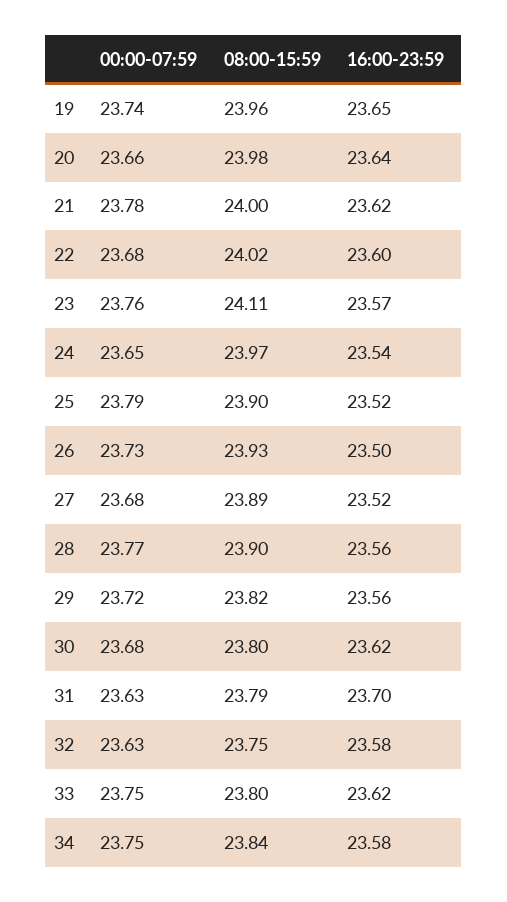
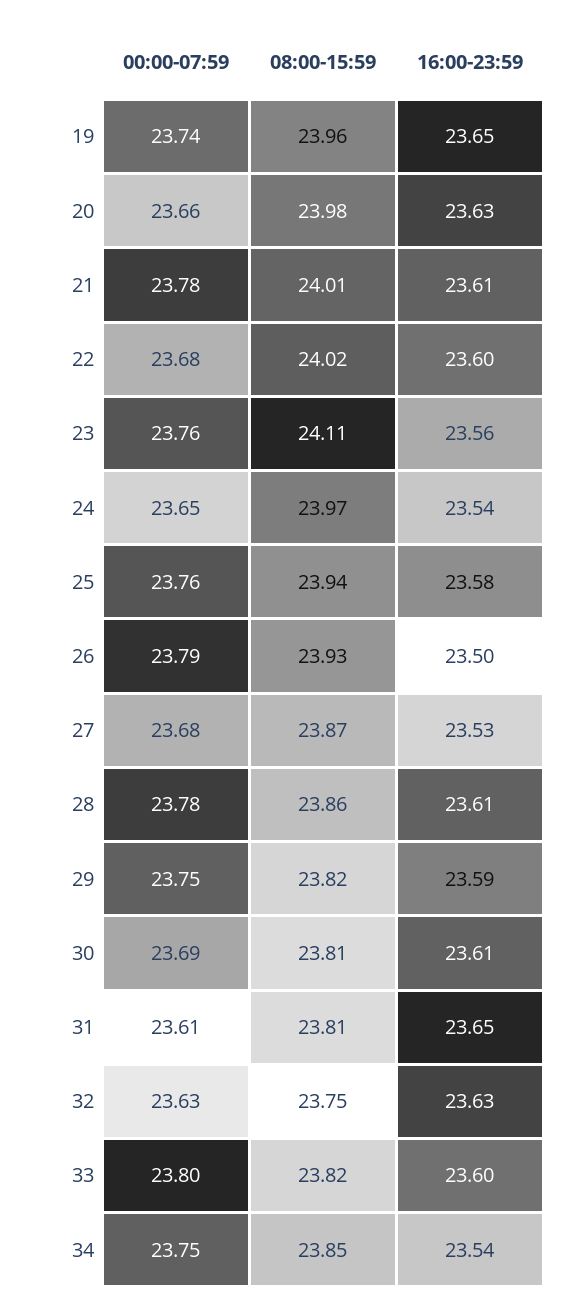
  {
    "00:00-07:59": {
      "19": 23.74,
      "20": 23.66,
      "21": 23.78,
      "22": 23.68,
      "23": 23.76,
      "24": 23.65,
-     "25": 23.79,
+     "25": 23.76,
-     "26": 23.73,
+     "26": 23.79,
      "27": 23.68,
-     "28": 23.77,
+     "28": 23.78,
-     "29": 23.72,
+     "29": 23.75,
-     "30": 23.68,
+     "30": 23.69,
-     "31": 23.63,
+     "31": 23.61,
      "32": 23.63,
-     "33": 23.75,
+     "33": 23.8,
      "34": 23.75
    },
    "08:00-15:59": {
      "19": 23.96,
      "20": 23.98,
-     "21": 24,
+     "21": 24.01,
      "22": 24.02,
      "23": 24.11,
      "24": 23.97,
-     "25": 23.9,
+     "25": 23.94,
      "26": 23.93,
-     "27": 23.89,
+     "27": 23.87,
-     "28": 23.9,
+     "28": 23.86,
      "29": 23.82,
-     "30": 23.8,
+     "30": 23.81,
-     "31": 23.79,
+     "31": 23.81,
      "32": 23.75,
-     "33": 23.8,
+     "33": 23.82,
-     "34": 23.84
+     "34": 23.85
    },
    "16:00-23:59": {
      "19": 23.65,
-     "20": 23.64,
+     "20": 23.63,
-     "21": 23.62,
+     "21": 23.61,
      "22": 23.6,
-     "23": 23.57,
+     "23": 23.56,
      "24": 23.54,
-     "25": 23.52,
+     "25": 23.58,
      "26": 23.5,
-     "27": 23.52,
+     "27": 23.53,
-     "28": 23.56,
+     "28": 23.61,
-     "29": 23.56,
+     "29": 23.59,
-     "30": 23.62,
+     "30": 23.61,
-     "31": 23.7,
+     "31": 23.65,
-     "32": 23.58,
+     "32": 23.63,
-     "33": 23.62,
+     "33": 23.6,
-     "34": 23.58
+     "34": 23.54
    }
  }

